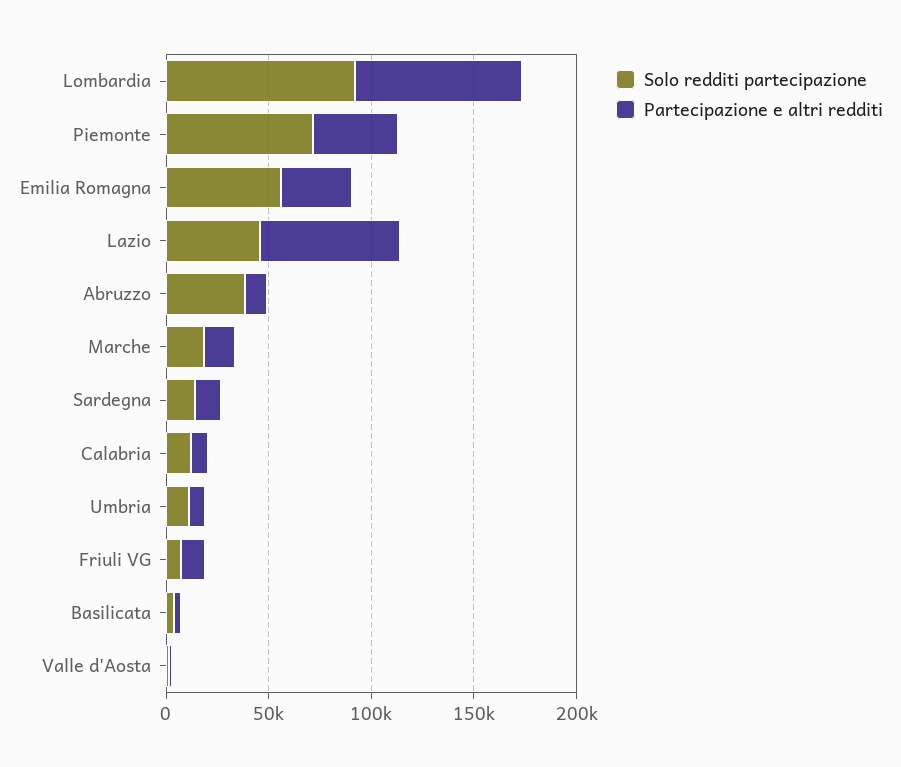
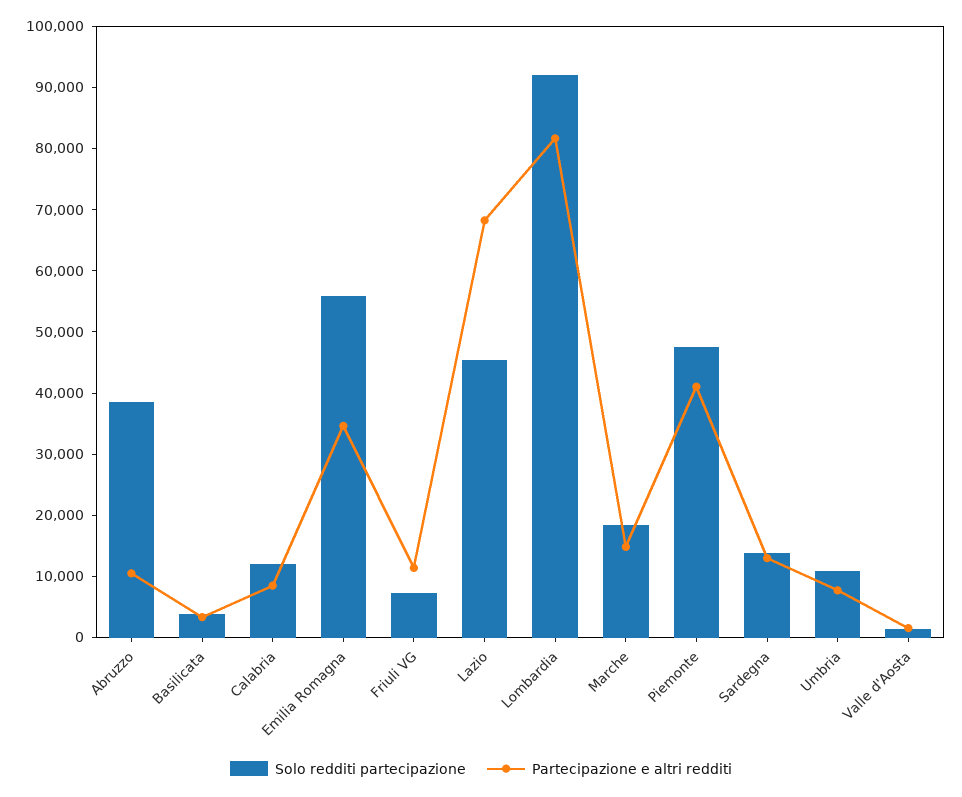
  {
    "Solo redditi partecipazione": {
      "Lombardia": 92000,
-     "Piemonte": 70000,
+     "Piemonte": 48000,
      "Emilia Romagna": 56000,
      "Lazio": 46000,
      "Abruzzo": 38000,
      "Marche": 18000,
      "Sardegna": 14000,
      "Calabria": 12000,
      "Umbria": 10000,
      "Friuli VG": 8000,
      "Basilicata": 4000,
      "Valle d'Aosta": 2000
    },
    "Partecipazione e altri redditi": {
      "Lombardia": 82000,
      "Piemonte": 42000,
      "Emilia Romagna": 34000,
      "Lazio": 68000,
      "Abruzzo": 10000,
      "Marche": 14000,
      "Sardegna": 12000,
      "Calabria": 8000,
      "Umbria": 8000,
      "Friuli VG": 12000,
      "Basilicata": 4000,
      "Valle d'Aosta": 2000
    }
  }

